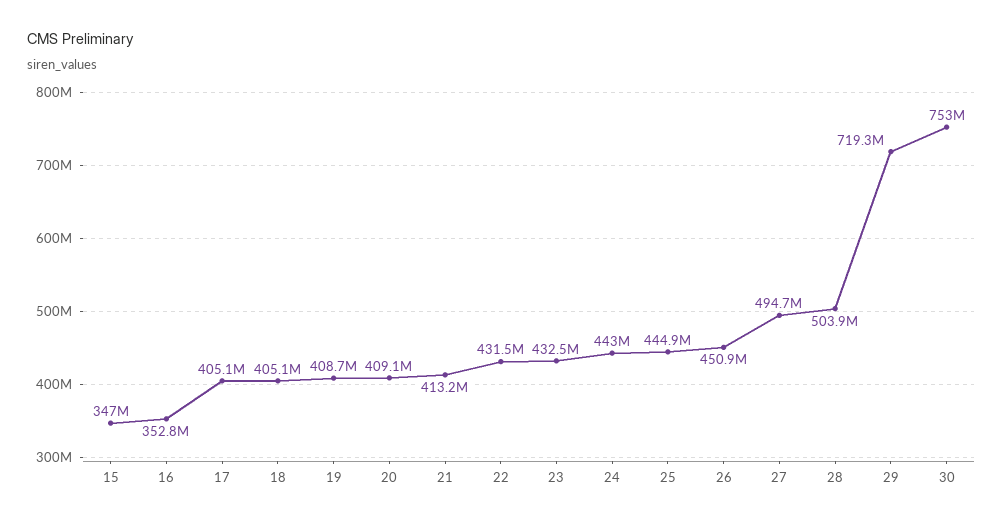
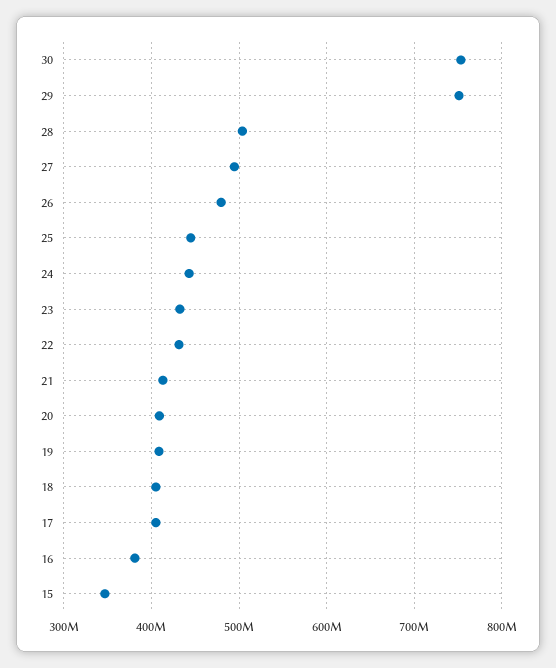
  {
    "15": 347000000,
-   "16": 352800000,
+   "16": 380000000,
    "17": 405100000,
    "18": 405100000,
    "19": 408700000,
    "20": 409100000,
    "21": 413200000,
    "22": 431500000,
    "23": 432500000,
    "24": 443000000,
    "25": 444900000,
-   "26": 450900000,
+   "26": 480000000,
    "27": 494700000,
    "28": 503900000,
-   "29": 719300000,
+   "29": 750000000,
    "30": 753000000
  }

